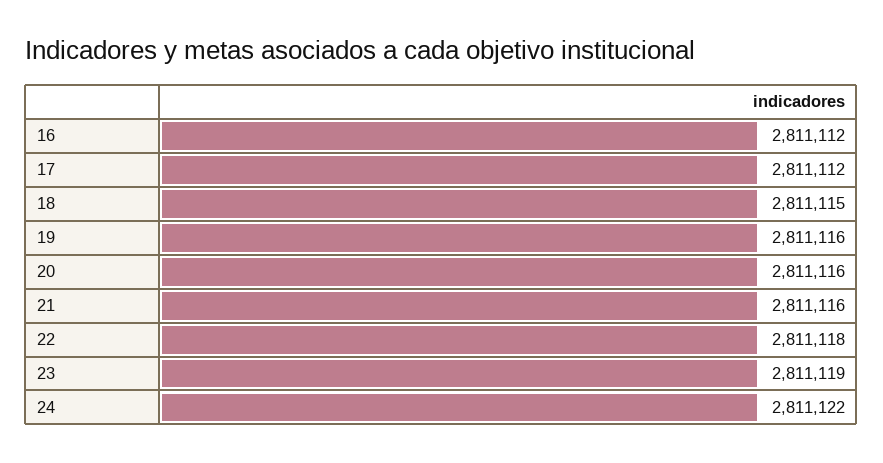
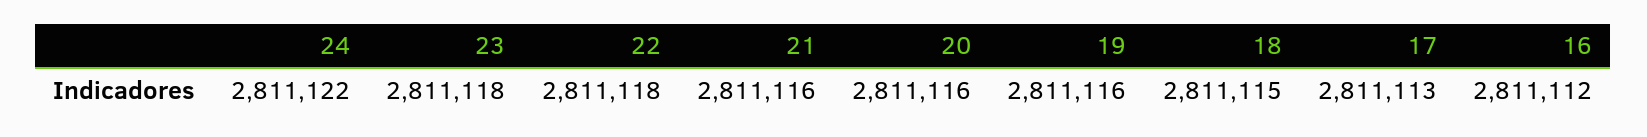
  {
    "16": 2811112,
-   "17": 2811112,
+   "17": 2811113,
    "18": 2811115,
    "19": 2811116,
    "20": 2811116,
    "21": 2811116,
    "22": 2811118,
-   "23": 2811119,
+   "23": 2811118,
    "24": 2811122
  }

